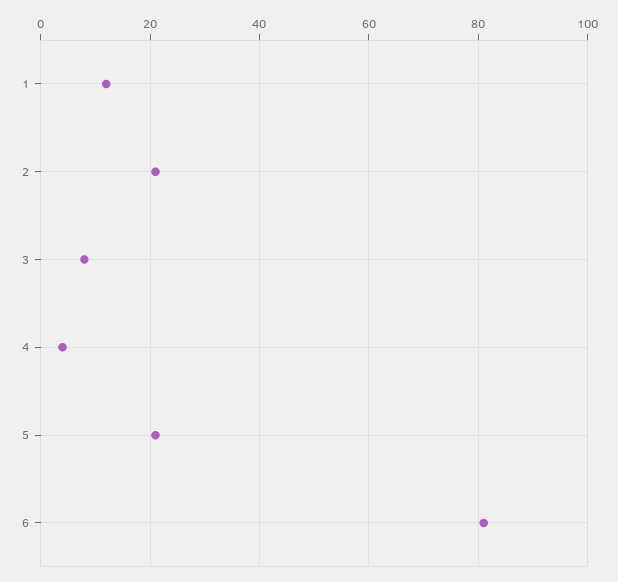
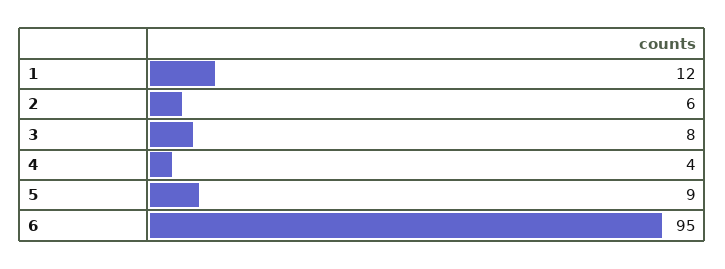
  {
    "1": 12,
-   "2": 20,
+   "2": 6,
    "3": 8,
    "4": 4,
-   "5": 20,
+   "5": 9,
-   "6": 80
+   "6": 95
  }

